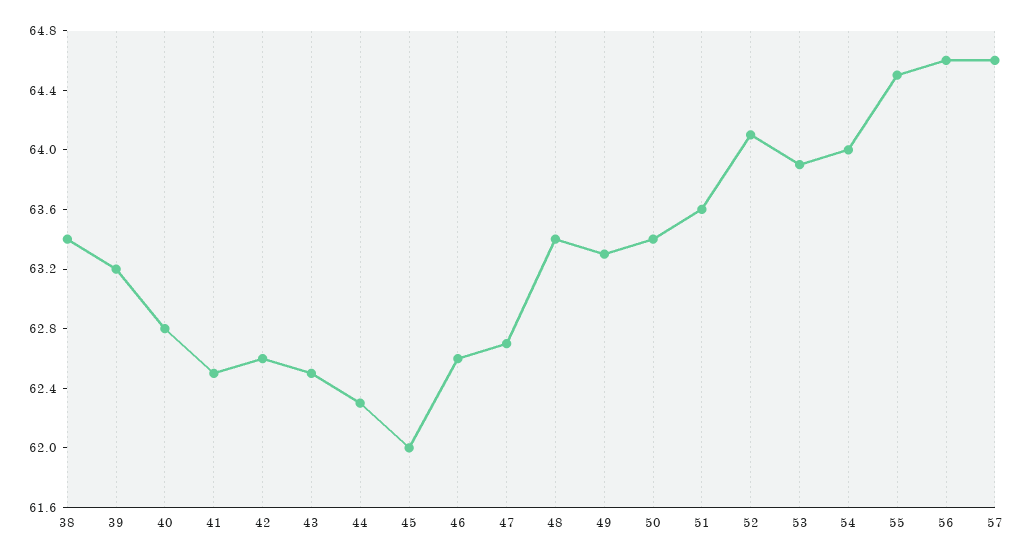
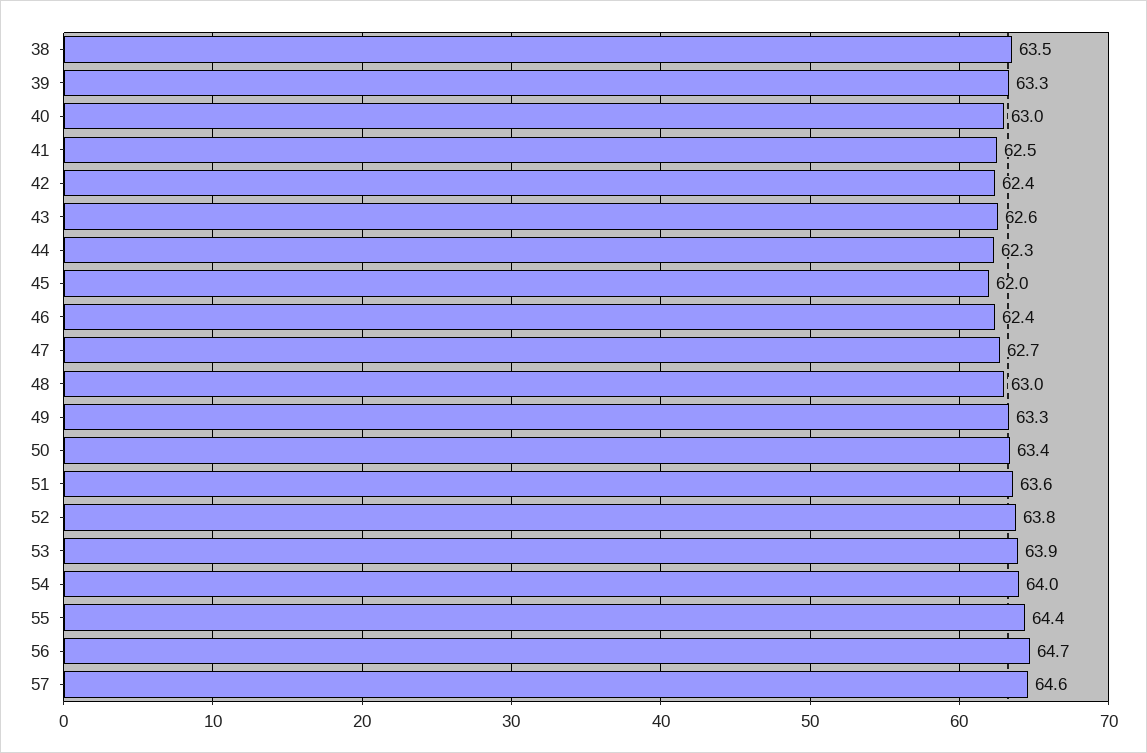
  {
-   "38": 63.4,
+   "38": 63.5,
-   "39": 63.2,
+   "39": 63.3,
-   "40": 62.8,
+   "40": 63,
    "41": 62.5,
-   "42": 62.6,
+   "42": 62.4,
-   "43": 62.5,
+   "43": 62.6,
    "44": 62.3,
    "45": 62,
-   "46": 62.6,
+   "46": 62.4,
    "47": 62.7,
-   "48": 63.4,
+   "48": 63,
    "49": 63.3,
    "50": 63.4,
    "51": 63.6,
-   "52": 64.1,
+   "52": 63.8,
    "53": 63.9,
    "54": 64,
-   "55": 64.5,
+   "55": 64.4,
-   "56": 64.6,
+   "56": 64.7,
    "57": 64.6
  }

